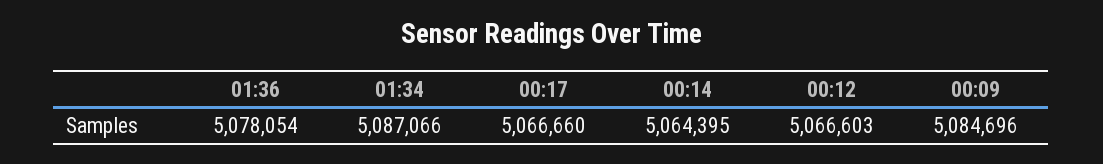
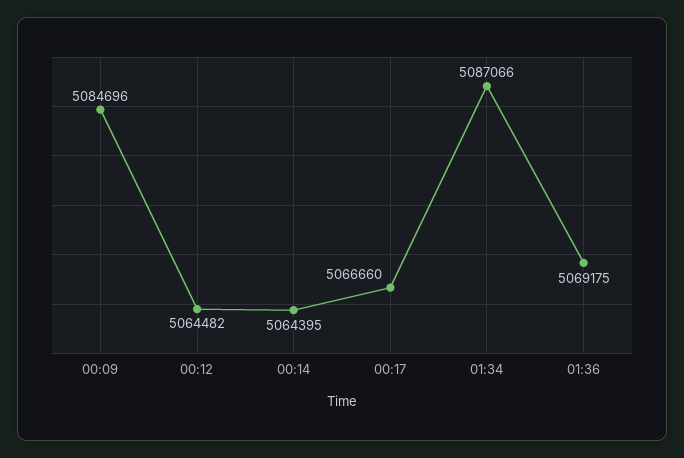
  {
-   "01:36": 5078054,
+   "01:36": 5069175,
    "01:34": 5087066,
    "00:17": 5066660,
    "00:14": 5064395,
-   "00:12": 5066603,
+   "00:12": 5064482,
    "00:09": 5084696
  }

